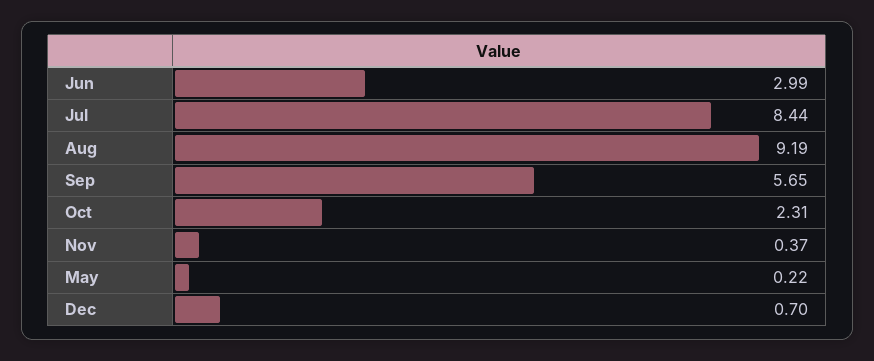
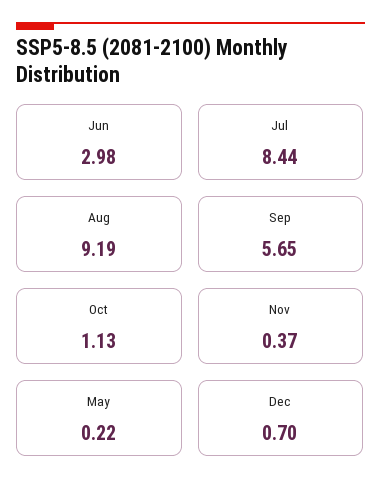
  {
-   "Jun": 2.99,
+   "Jun": 2.98,
    "Jul": 8.44,
    "Aug": 9.19,
    "Sep": 5.65,
-   "Oct": 2.31,
+   "Oct": 1.13,
    "Nov": 0.37,
    "May": 0.22,
    "Dec": 0.7
  }

